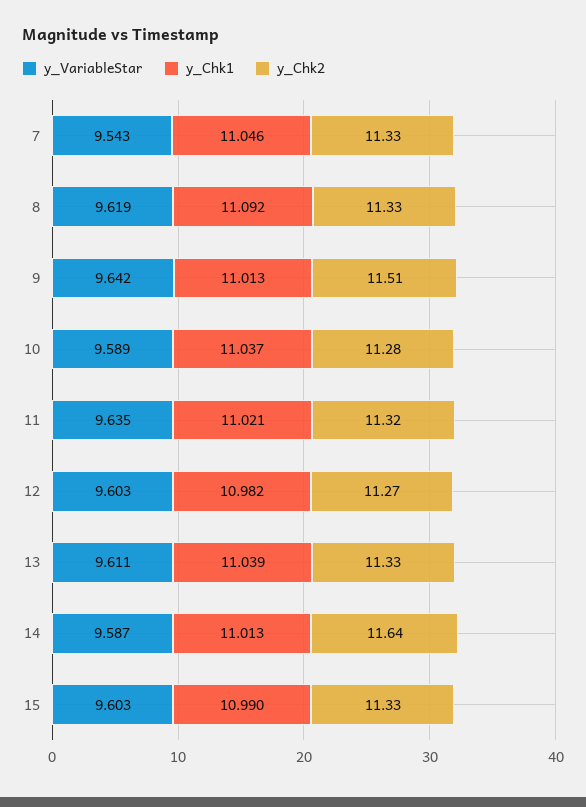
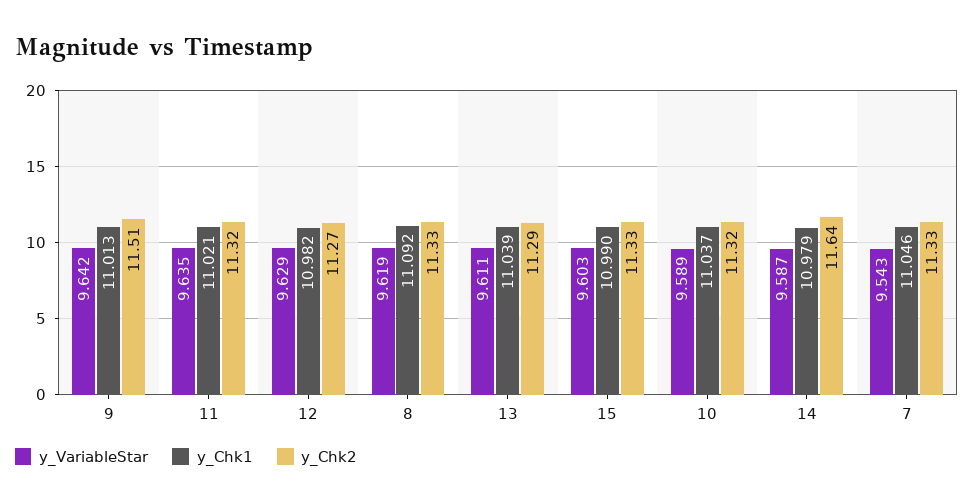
  {
    "y_VariableStar": {
      "7": 9.543,
      "8": 9.619,
      "9": 9.642,
      "10": 9.589,
      "11": 9.635,
-     "12": 9.603,
+     "12": 9.629,
      "13": 9.611,
      "14": 9.587,
      "15": 9.603
    },
    "y_Chk1": {
      "7": 11.046,
      "8": 11.092,
      "9": 11.013,
      "10": 11.037,
      "11": 11.021,
      "12": 10.982,
      "13": 11.039,
-     "14": 11.013,
+     "14": 10.979,
      "15": 10.99
    },
    "y_Chk2": {
      "7": 11.33,
      "8": 11.33,
      "9": 11.51,
-     "10": 11.28,
+     "10": 11.32,
      "11": 11.32,
      "12": 11.27,
-     "13": 11.33,
+     "13": 11.29,
      "14": 11.64,
      "15": 11.33
    }
  }

